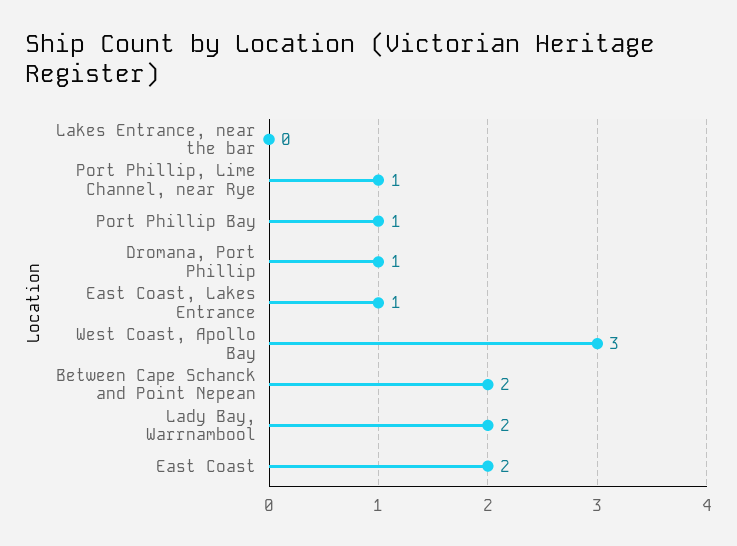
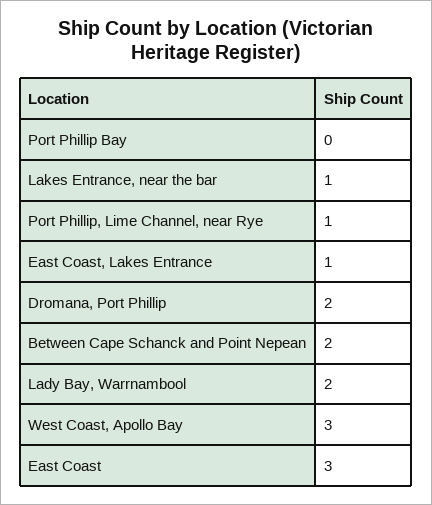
  {
-   "Lakes Entrance, near the bar": 0,
+   "Lakes Entrance, near the bar": 1,
    "Port Phillip, Lime Channel, near Rye": 1,
-   "Port Phillip Bay": 1,
+   "Port Phillip Bay": 0,
-   "Dromana, Port Phillip": 1,
+   "Dromana, Port Phillip": 2,
    "East Coast, Lakes Entrance": 1,
    "West Coast, Apollo Bay": 3,
    "Between Cape Schanck and Point Nepean": 2,
    "Lady Bay, Warrnambool": 2,
-   "East Coast": 2
+   "East Coast": 3
  }

